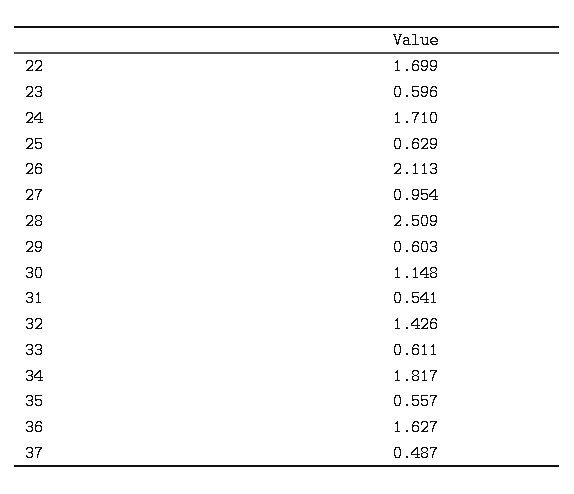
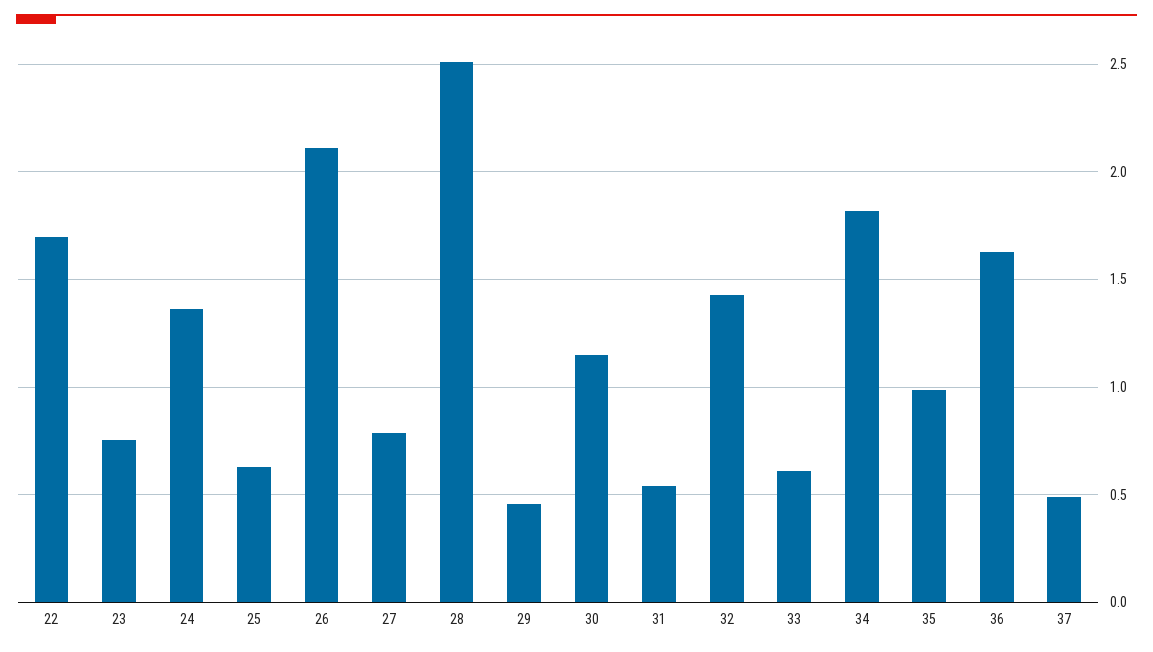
  {
    "22": 1.699,
-   "23": 0.596,
+   "23": 0.75,
-   "24": 1.71,
+   "24": 1.35,
    "25": 0.629,
    "26": 2.113,
-   "27": 0.954,
+   "27": 0.8,
    "28": 2.509,
-   "29": 0.603,
+   "29": 0.45,
    "30": 1.148,
    "31": 0.541,
    "32": 1.426,
    "33": 0.611,
    "34": 1.817,
-   "35": 0.557,
+   "35": 1,
    "36": 1.627,
    "37": 0.487
  }

